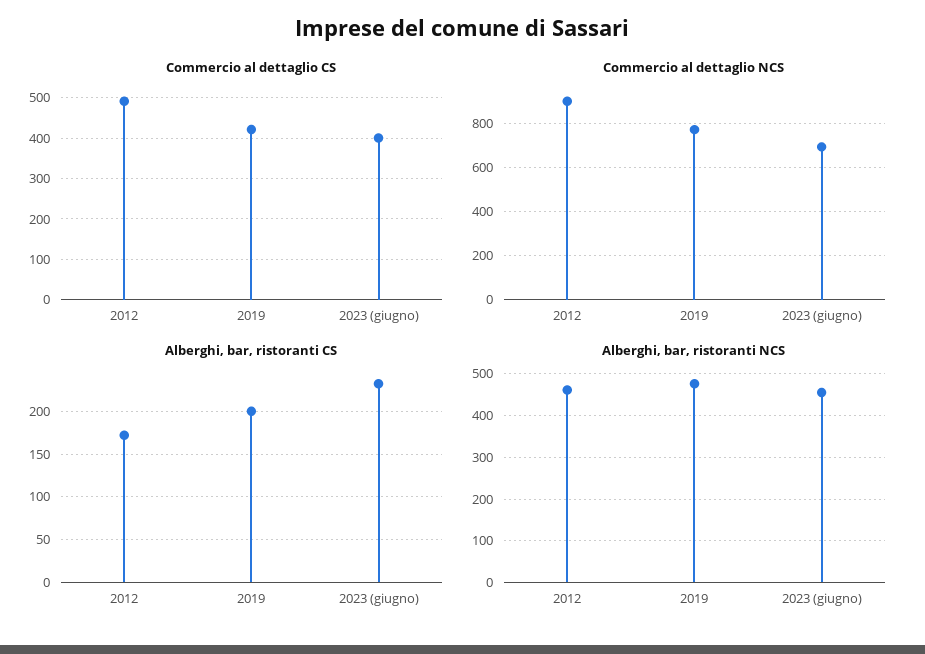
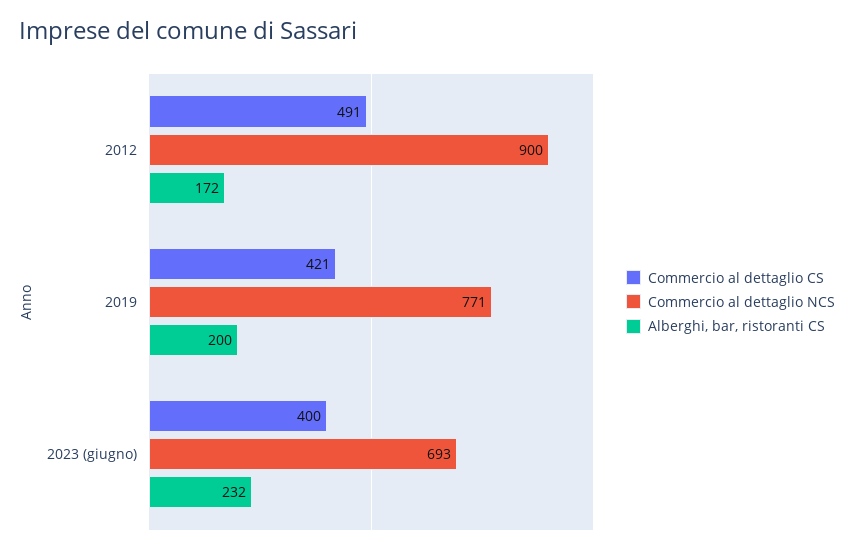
  {
    "Commercio al dettaglio CS": {
      "2012": 491,
      "2019": 421,
      "2023 (giugno)": 400
    },
    "Commercio al dettaglio NCS": {
      "2012": 900,
      "2019": 771,
      "2023 (giugno)": 693
    },
    "Alberghi, bar, ristoranti CS": {
      "2012": 172,
      "2019": 200,
      "2023 (giugno)": 232
-   },
+   }
-   "Alberghi, bar, ristoranti NCS": {
-     "2012": 460,
-     "2019": 480,
-     "2023 (giugno)": 460
-   }
  }

